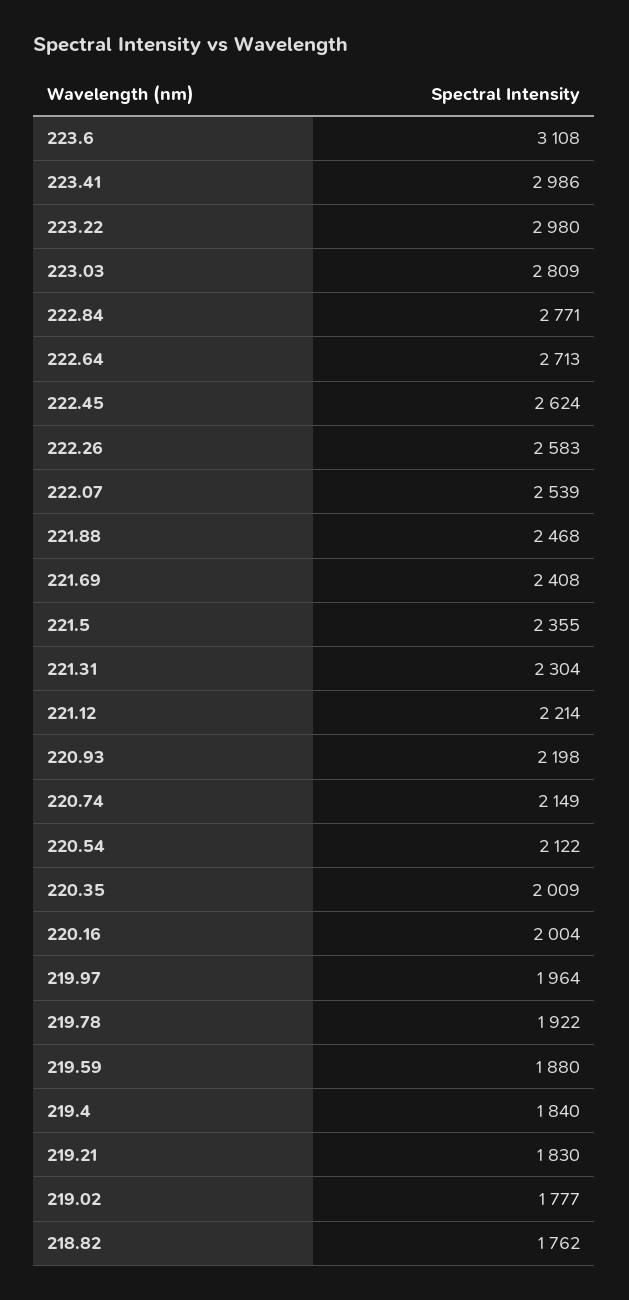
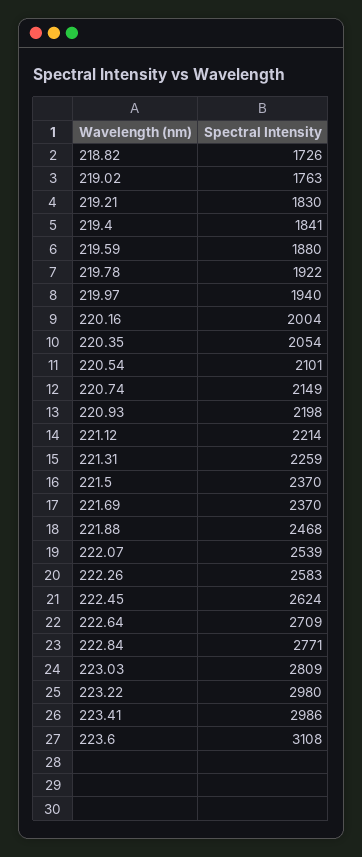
  {
    "223.6": 3108,
    "223.41": 2986,
    "223.22": 2980,
    "223.03": 2809,
    "222.84": 2771,
-   "222.64": 2713,
+   "222.64": 2709,
    "222.45": 2624,
    "222.26": 2583,
    "222.07": 2539,
    "221.88": 2468,
-   "221.69": 2408,
+   "221.69": 2370,
-   "221.5": 2355,
+   "221.5": 2370,
-   "221.31": 2304,
+   "221.31": 2259,
    "221.12": 2214,
    "220.93": 2198,
    "220.74": 2149,
-   "220.54": 2122,
+   "220.54": 2101,
-   "220.35": 2009,
+   "220.35": 2054,
    "220.16": 2004,
-   "219.97": 1964,
+   "219.97": 1940,
    "219.78": 1922,
    "219.59": 1880,
-   "219.4": 1840,
+   "219.4": 1841,
    "219.21": 1830,
-   "219.02": 1777,
+   "219.02": 1763,
-   "218.82": 1762
+   "218.82": 1726
  }

